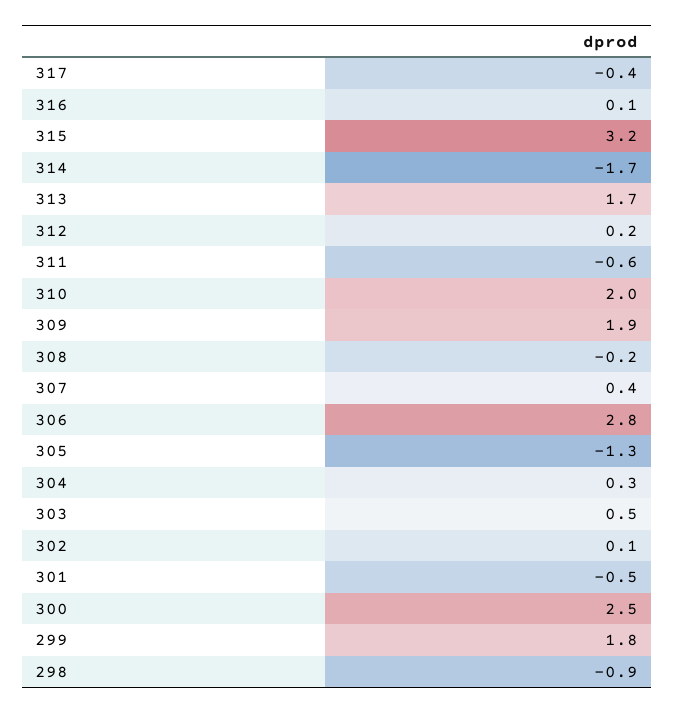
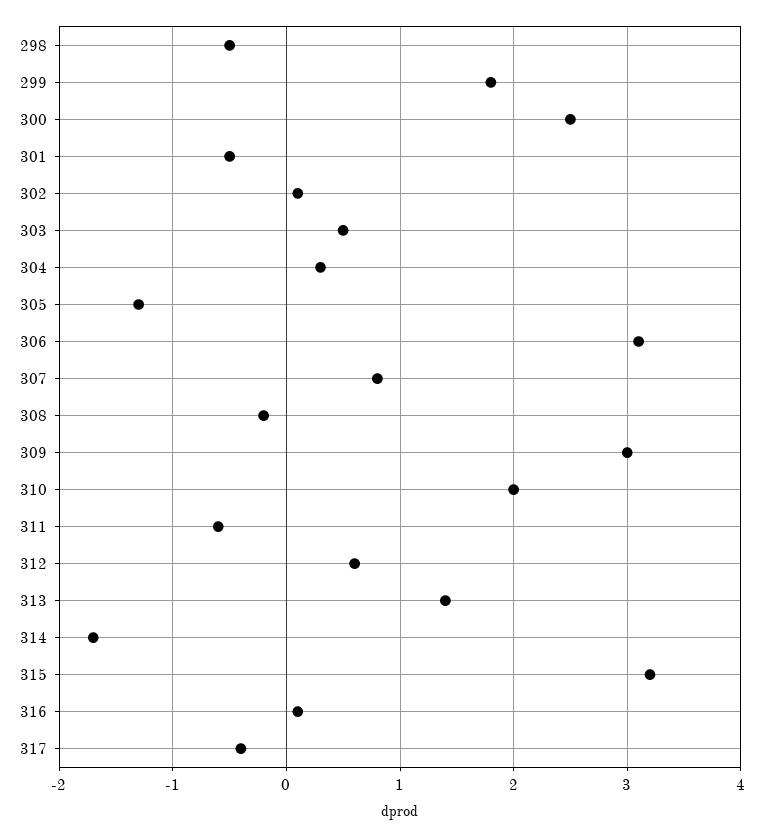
  {
    "317": -0.4,
    "316": 0.1,
    "315": 3.2,
    "314": -1.7,
-   "313": 1.7,
+   "313": 1.4,
-   "312": 0.2,
+   "312": 0.6,
    "311": -0.6,
    "310": 2,
-   "309": 1.9,
+   "309": 3,
    "308": -0.2,
-   "307": 0.4,
+   "307": 0.8,
-   "306": 2.8,
+   "306": 3.1,
    "305": -1.3,
    "304": 0.3,
    "303": 0.5,
    "302": 0.1,
    "301": -0.5,
    "300": 2.5,
    "299": 1.8,
-   "298": -0.9
+   "298": -0.5
  }

